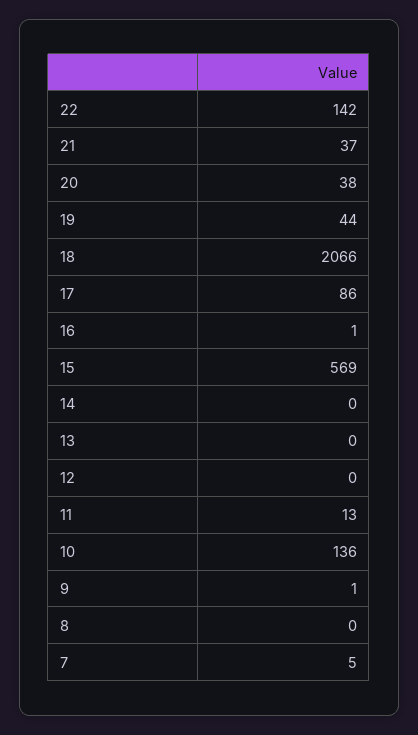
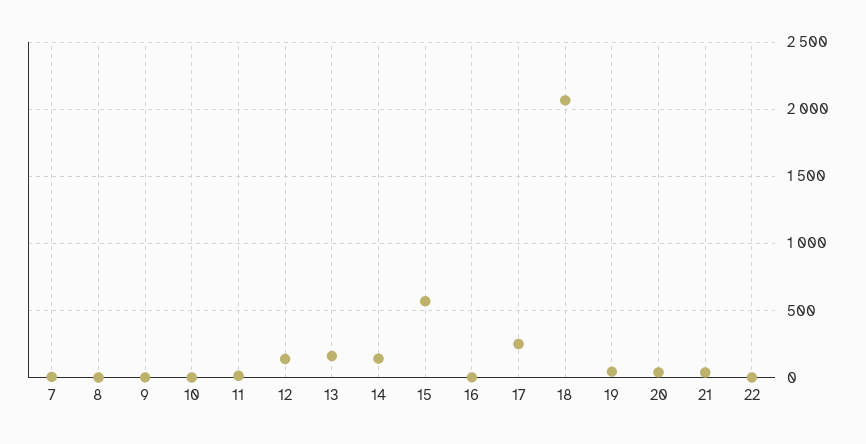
  {
-   "22": 142,
+   "22": 0,
    "21": 37,
    "20": 38,
    "19": 44,
    "18": 2066,
-   "17": 86,
+   "17": 250,
    "16": 1,
    "15": 569,
-   "14": 0,
+   "14": 150,
-   "13": 0,
+   "13": 150,
-   "12": 0,
+   "12": 150,
    "11": 13,
-   "10": 136,
+   "10": 0,
    "9": 1,
    "8": 0,
    "7": 5
  }

